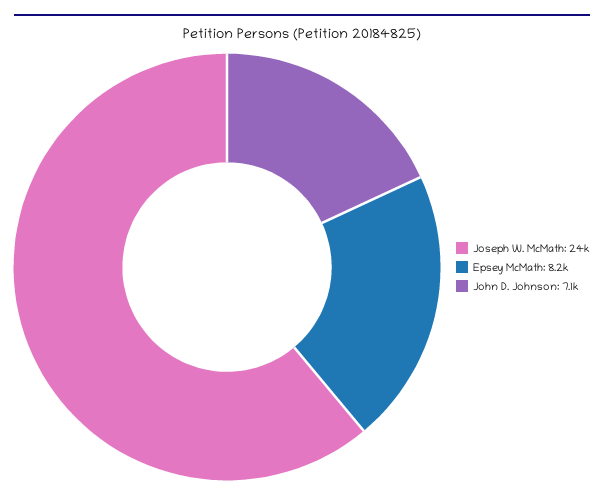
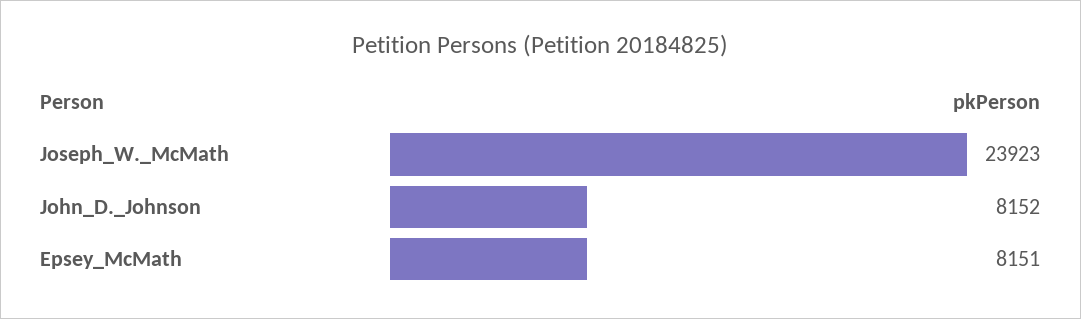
  {
    "Joseph W. McMath": 23923,
    "Epsey McMath": 8151,
-   "John D. Johnson": 7100
+   "John D. Johnson": 8152
  }

